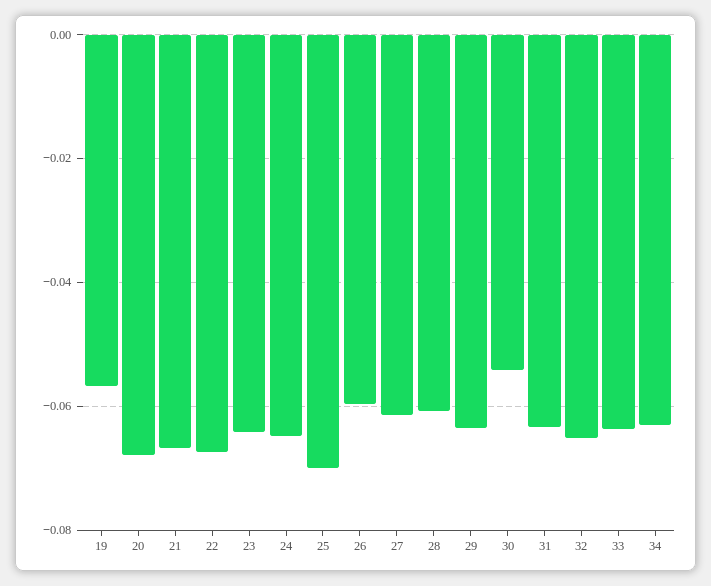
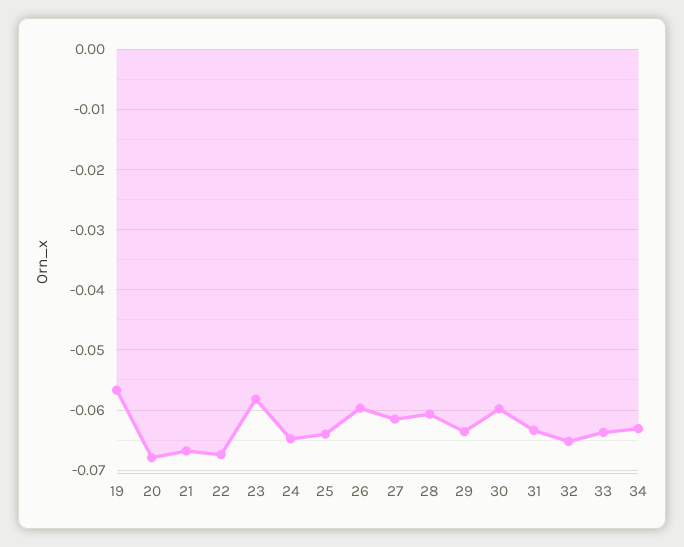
  {
    "19": -0.057,
    "20": -0.068,
    "21": -0.067,
    "22": -0.067,
-   "23": -0.064,
+   "23": -0.058,
    "24": -0.065,
-   "25": -0.07,
+   "25": -0.064,
    "26": -0.06,
    "27": -0.062,
    "28": -0.061,
    "29": -0.064,
-   "30": -0.054,
+   "30": -0.06,
    "31": -0.063,
    "32": -0.065,
    "33": -0.064,
    "34": -0.063
  }

